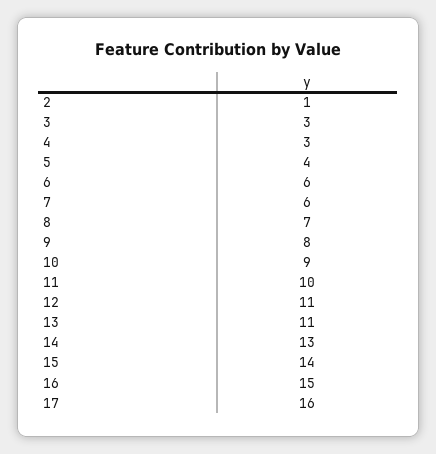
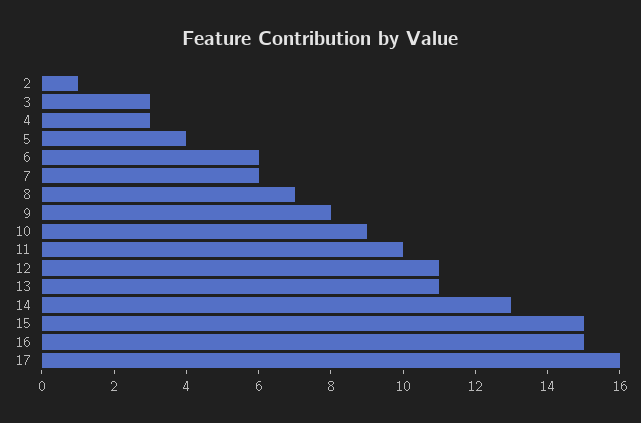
  {
    "2": 1,
    "3": 3,
    "4": 3,
    "5": 4,
    "6": 6,
    "7": 6,
    "8": 7,
    "9": 8,
    "10": 9,
    "11": 10,
    "12": 11,
    "13": 11,
    "14": 13,
-   "15": 14,
+   "15": 15,
    "16": 15,
    "17": 16
  }

